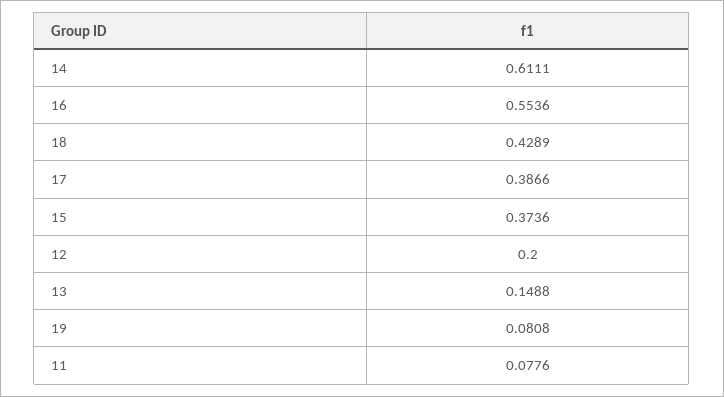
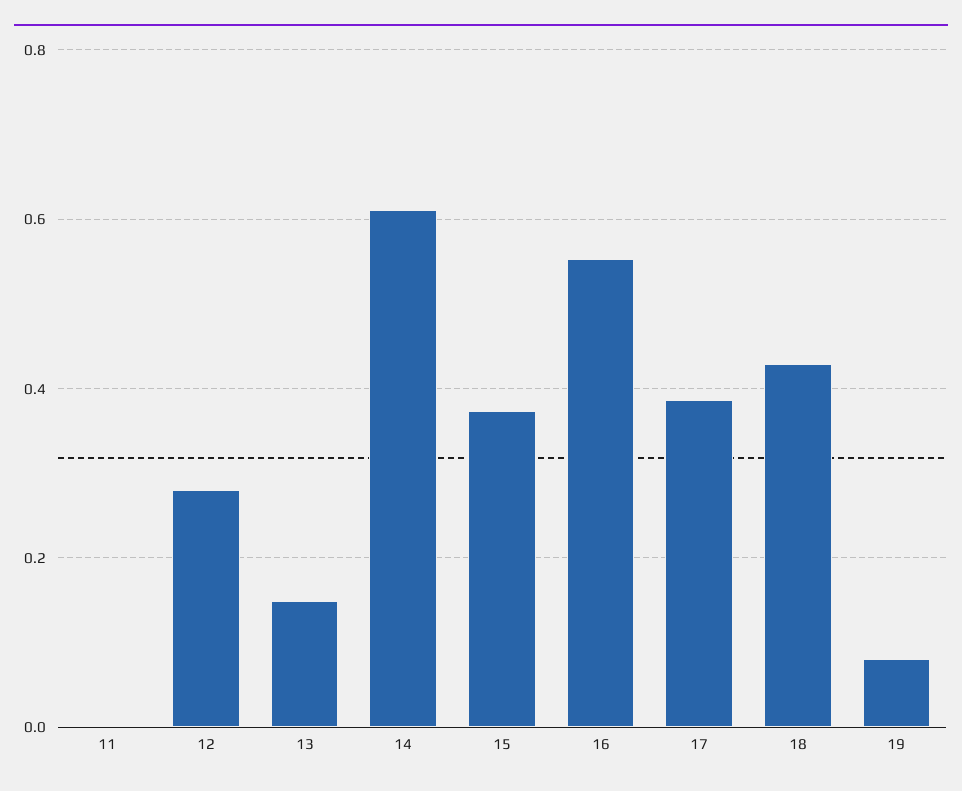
  {
    "14": 0.6111,
    "16": 0.5536,
    "18": 0.4289,
    "17": 0.3866,
    "15": 0.3736,
-   "12": 0.2,
+   "12": 0.28,
    "13": 0.1488,
    "19": 0.0808,
-   "11": 0.0776
+   "11": 0
  }

